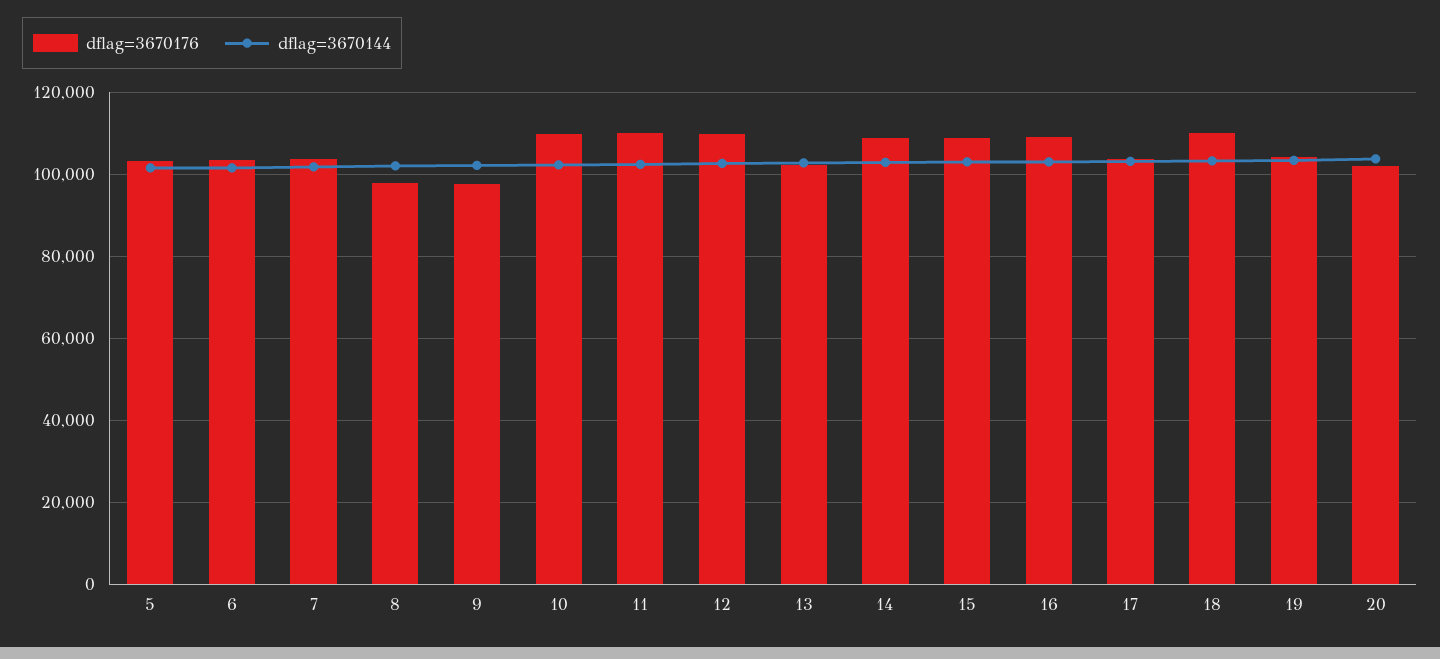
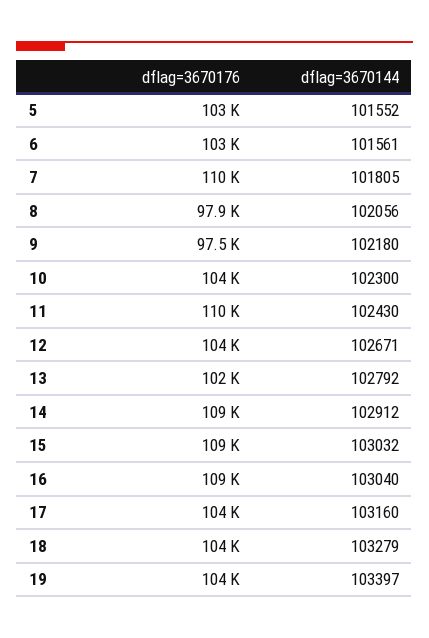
  {
    "dflag=3670176": {
      "5": 103000,
      "6": 103000,
-     "7": 104000,
+     "7": 110000,
      "8": 97900,
      "9": 97500,
-     "10": 110000,
+     "10": 104000,
      "11": 110000,
-     "12": 110000,
+     "12": 104000,
      "13": 102000,
      "14": 109000,
      "15": 109000,
      "16": 109000,
      "17": 104000,
-     "18": 110000,
+     "18": 104000,
-     "19": 104000,
+     "19": 104000
-     "20": 102000
    },
    "dflag=3670144": {
      "5": 101552,
      "6": 101561,
      "7": 101805,
      "8": 102056,
      "9": 102180,
      "10": 102300,
      "11": 102430,
      "12": 102671,
      "13": 102792,
      "14": 102912,
      "15": 103032,
      "16": 103040,
      "17": 103160,
      "18": 103279,
-     "19": 103397,
+     "19": 103397
-     "20": 104000
    }
  }

